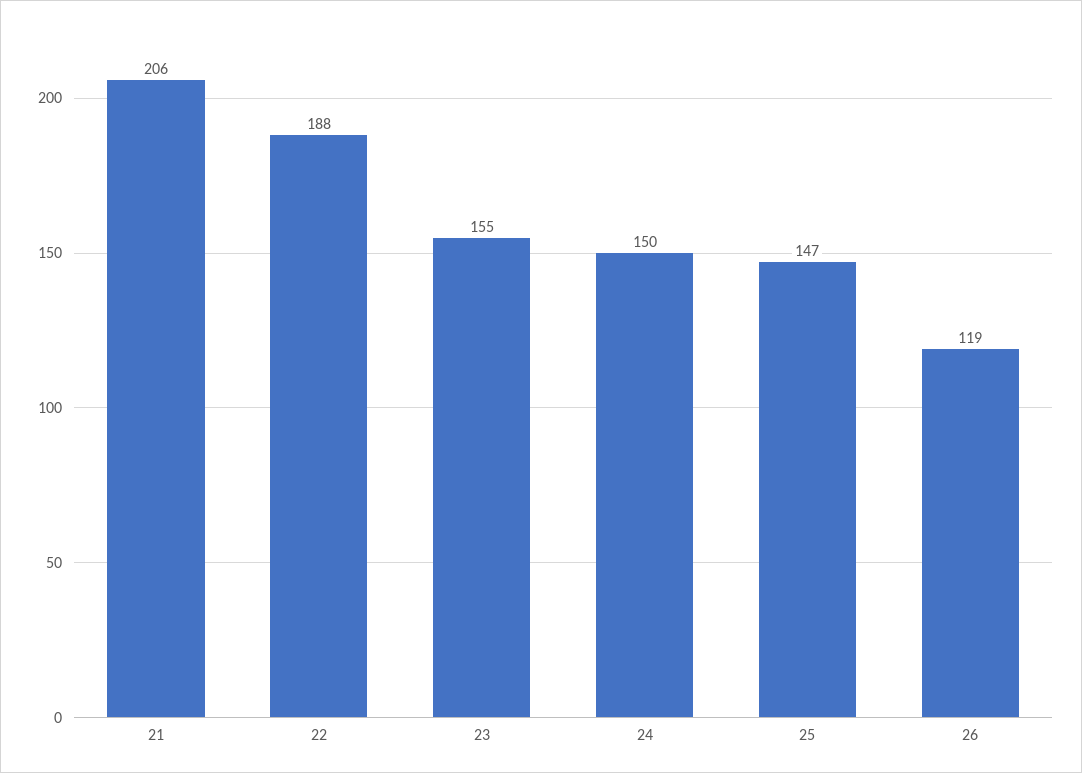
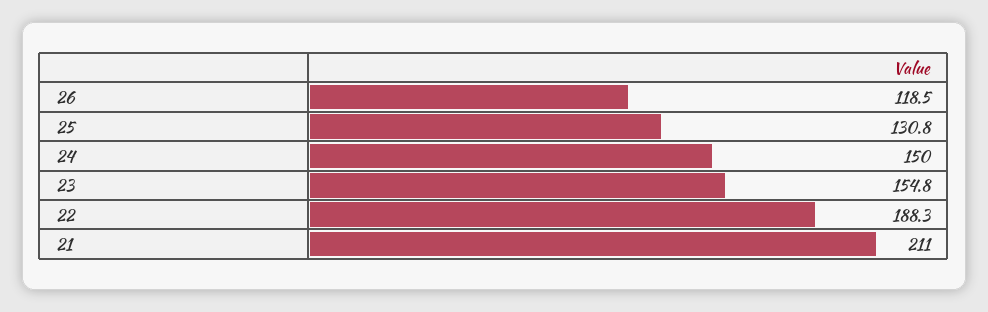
  {
-   "21": 206,
+   "21": 211,
    "22": 188.3,
    "23": 154.8,
    "24": 150,
-   "25": 147,
+   "25": 130.8,
    "26": 118.5
  }

